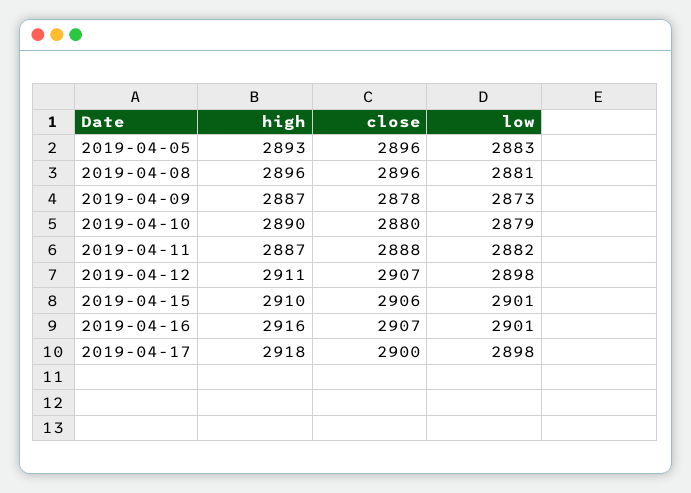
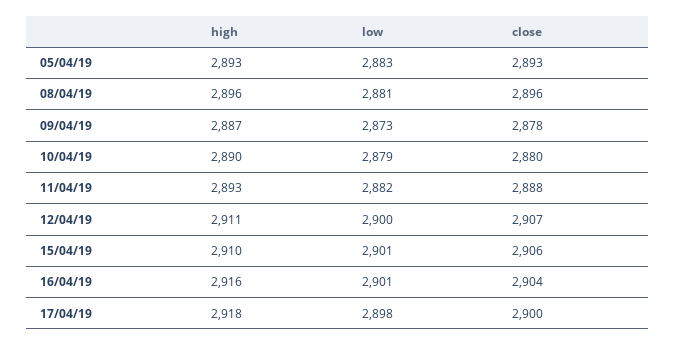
  {
    "high": {
      "2019-04-05": 2893,
      "2019-04-08": 2896,
      "2019-04-09": 2887,
      "2019-04-10": 2890,
-     "2019-04-11": 2887,
+     "2019-04-11": 2893,
      "2019-04-12": 2911,
      "2019-04-15": 2910,
      "2019-04-16": 2916,
      "2019-04-17": 2918
    },
    "close": {
-     "2019-04-05": 2896,
+     "2019-04-05": 2893,
      "2019-04-08": 2896,
      "2019-04-09": 2878,
      "2019-04-10": 2880,
      "2019-04-11": 2888,
      "2019-04-12": 2907,
      "2019-04-15": 2906,
-     "2019-04-16": 2907,
+     "2019-04-16": 2904,
      "2019-04-17": 2900
    },
    "low": {
      "2019-04-05": 2883,
      "2019-04-08": 2881,
      "2019-04-09": 2873,
      "2019-04-10": 2879,
      "2019-04-11": 2882,
-     "2019-04-12": 2898,
+     "2019-04-12": 2900,
      "2019-04-15": 2901,
      "2019-04-16": 2901,
      "2019-04-17": 2898
    }
  }

